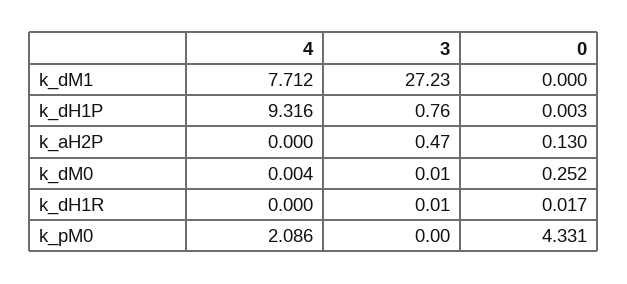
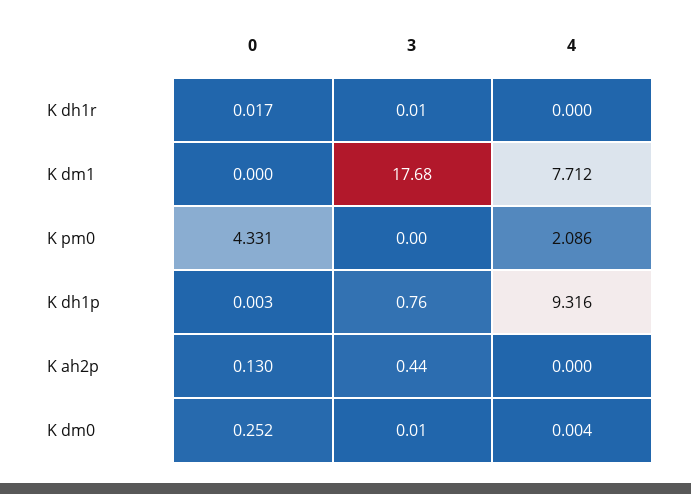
  {
    "4": {
      "k_dM1": 7.712,
      "k_dH1P": 9.316,
      "k_aH2P": 0,
      "k_dM0": 0.004,
      "k_dH1R": 0,
      "k_pM0": 2.086
    },
    "3": {
-     "k_dM1": 27.23,
+     "k_dM1": 17.68,
      "k_dH1P": 0.76,
-     "k_aH2P": 0.47,
+     "k_aH2P": 0.44,
      "k_dM0": 0.01,
      "k_dH1R": 0.01,
      "k_pM0": 0
    },
    "0": {
      "k_dM1": 0,
      "k_dH1P": 0.003,
      "k_aH2P": 0.13,
      "k_dM0": 0.252,
      "k_dH1R": 0.017,
      "k_pM0": 4.331
    }
  }

